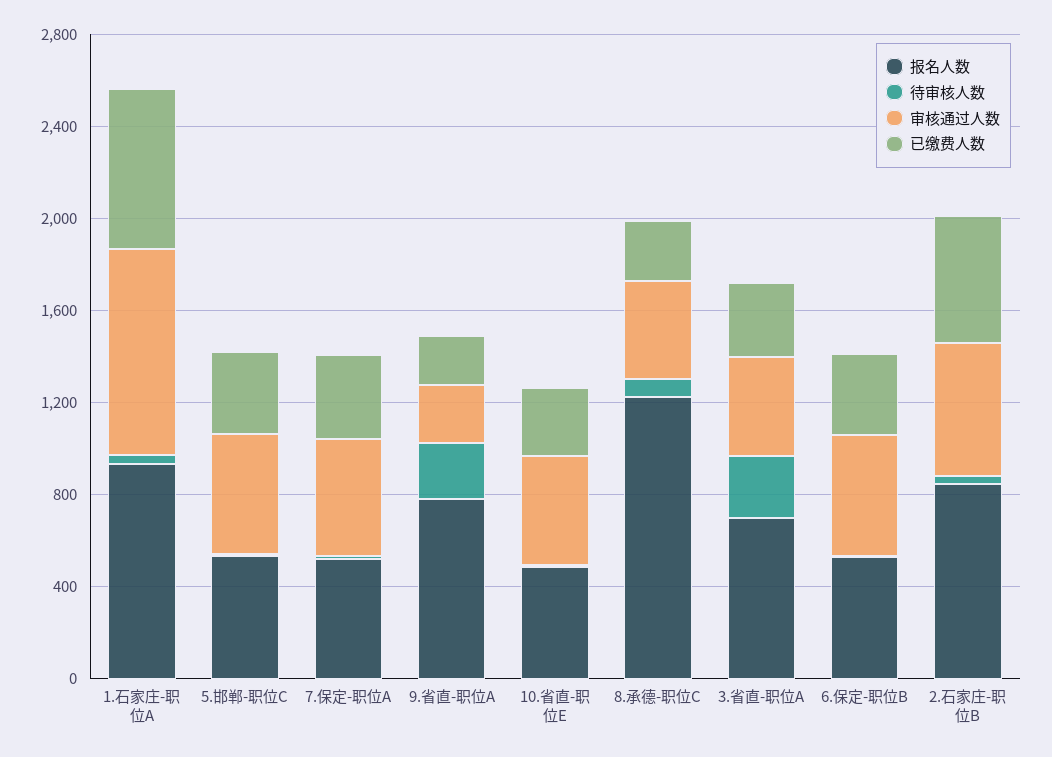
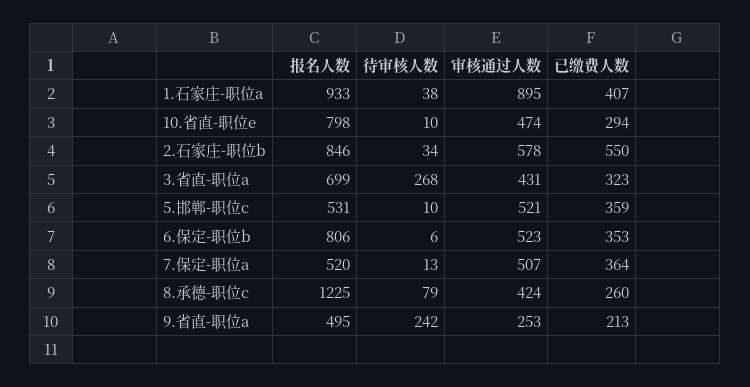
  {
    "报名人数": {
      "1.石家庄-职位A": 933,
      "5.邯郸-职位C": 531,
      "7.保定-职位A": 520,
-     "9.省直-职位A": 800,
+     "9.省直-职位A": 495,
-     "10.省直-职位E": 500,
+     "10.省直-职位E": 798,
      "8.承德-职位C": 1225,
      "3.省直-职位A": 699,
-     "6.保定-职位B": 500,
+     "6.保定-职位B": 806,
      "2.石家庄-职位B": 846
    },
    "待审核人数": {
      "1.石家庄-职位A": 38,
      "5.邯郸-职位C": 10,
      "7.保定-职位A": 13,
      "9.省直-职位A": 242,
      "10.省直-职位E": 10,
      "8.承德-职位C": 79,
      "3.省直-职位A": 268,
      "6.保定-职位B": 6,
      "2.石家庄-职位B": 34
    },
    "审核通过人数": {
      "1.石家庄-职位A": 895,
      "5.邯郸-职位C": 521,
      "7.保定-职位A": 507,
      "9.省直-职位A": 253,
      "10.省直-职位E": 474,
      "8.承德-职位C": 424,
      "3.省直-职位A": 431,
      "6.保定-职位B": 523,
      "2.石家庄-职位B": 578
    },
    "已缴费人数": {
-     "1.石家庄-职位A": 700,
+     "1.石家庄-职位A": 407,
      "5.邯郸-职位C": 359,
      "7.保定-职位A": 364,
      "9.省直-职位A": 213,
      "10.省直-职位E": 294,
      "8.承德-职位C": 260,
      "3.省直-职位A": 323,
      "6.保定-职位B": 353,
      "2.石家庄-职位B": 550
    }
  }

